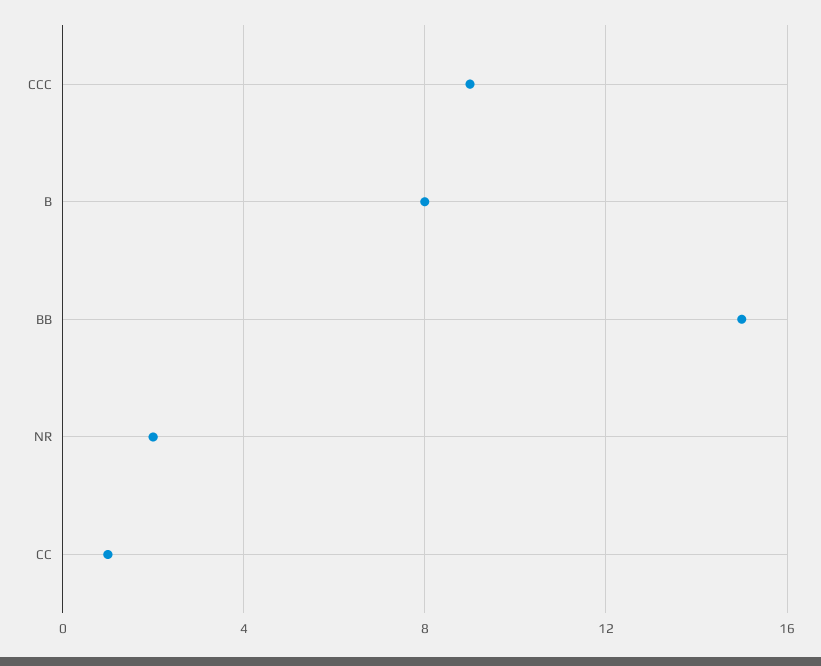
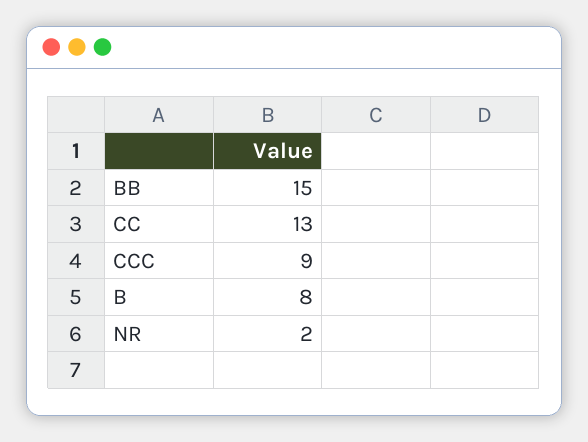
  {
    "CCC": 9,
    "B": 8,
    "BB": 15,
    "NR": 2,
-   "CC": 1
+   "CC": 13
  }

